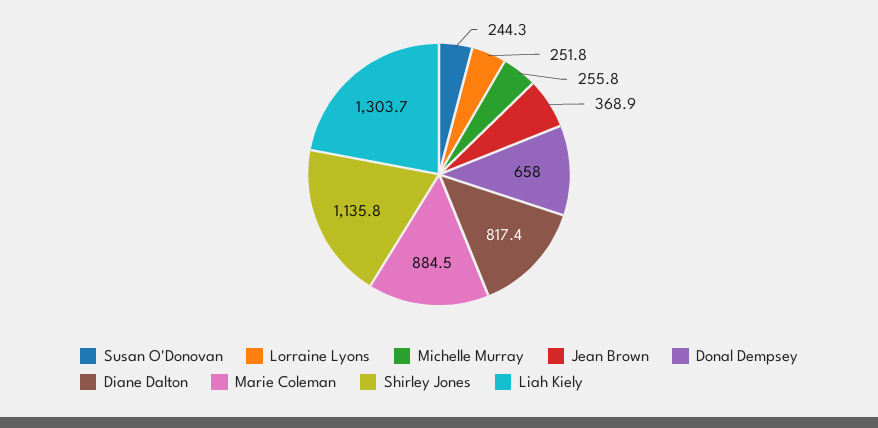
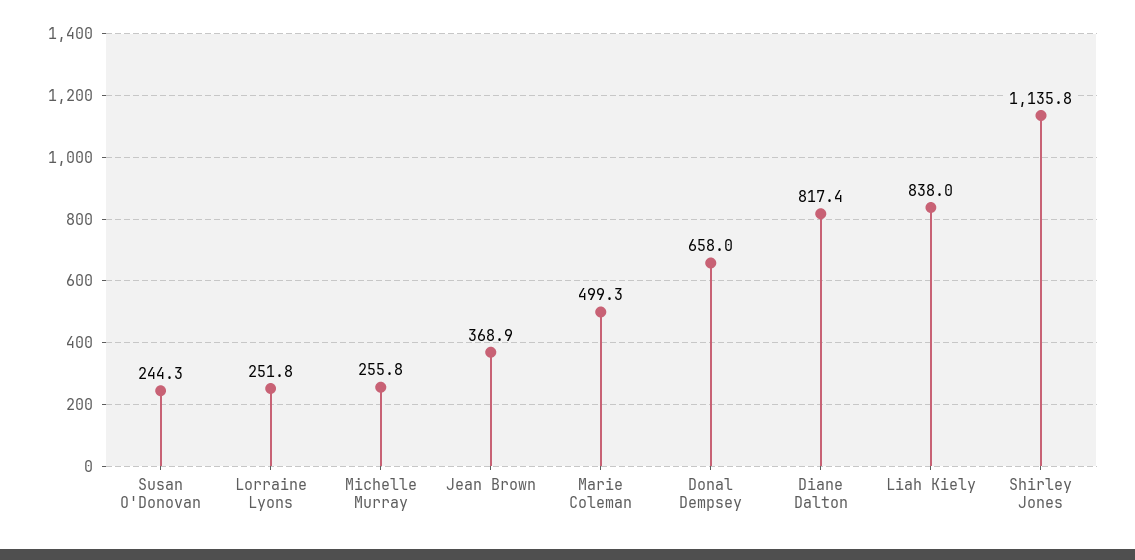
  {
    "Susan O'Donovan": 244.3,
    "Lorraine Lyons": 251.8,
    "Michelle Murray": 255.8,
    "Jean Brown": 368.9,
    "Donal Dempsey": 658,
    "Diane Dalton": 817.4,
-   "Marie Coleman": 884.5,
+   "Marie Coleman": 499.3,
    "Shirley Jones": 1135.8,
-   "Liah Kiely": 1303.7
+   "Liah Kiely": 838
  }

